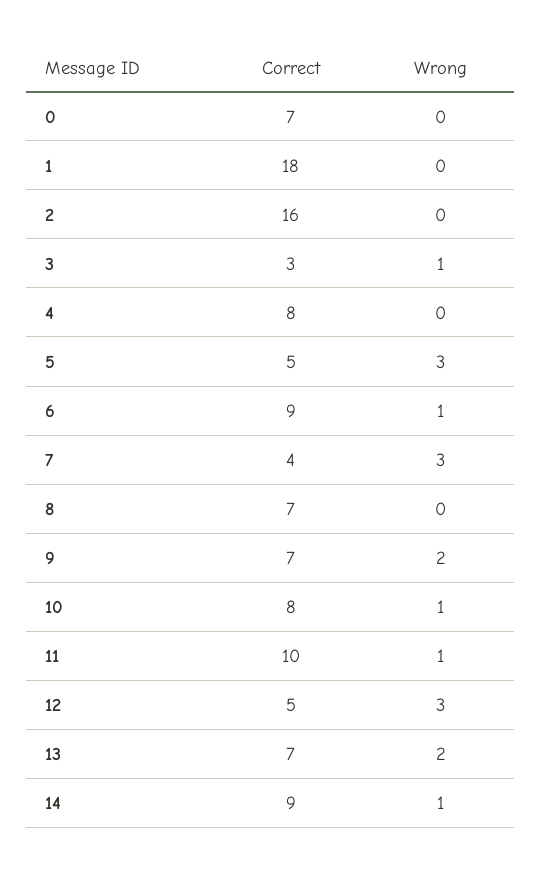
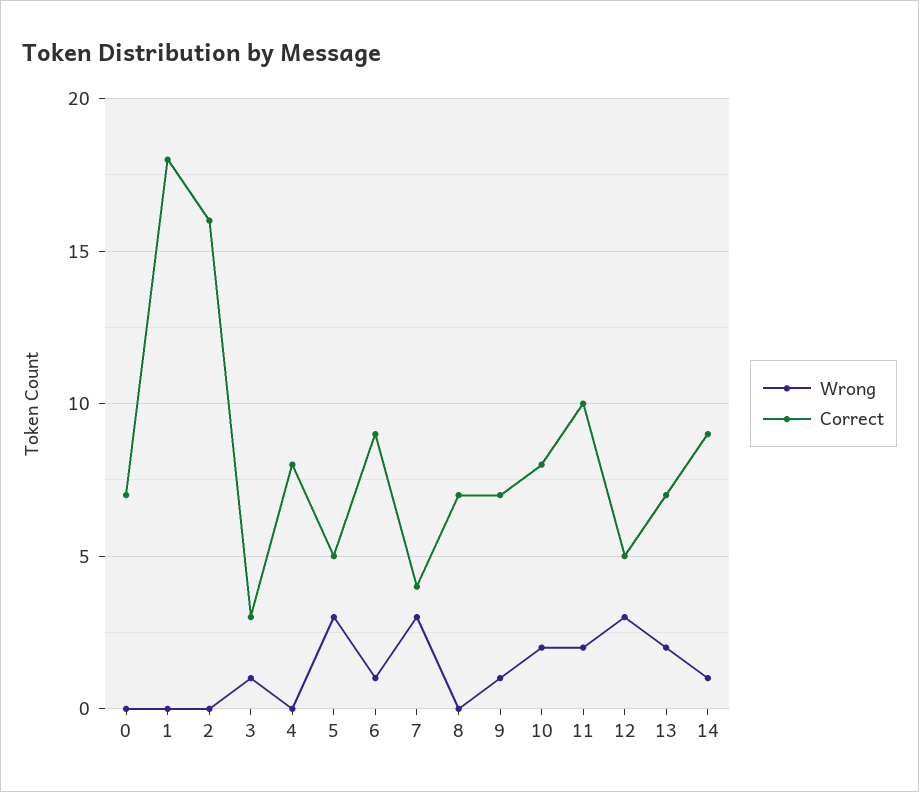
  {
    "Correct": {
      "0": 7,
      "1": 18,
      "2": 16,
      "3": 3,
      "4": 8,
      "5": 5,
      "6": 9,
      "7": 4,
      "8": 7,
      "9": 7,
      "10": 8,
      "11": 10,
      "12": 5,
      "13": 7,
      "14": 9
    },
    "Wrong": {
      "0": 0,
      "1": 0,
      "2": 0,
      "3": 1,
      "4": 0,
      "5": 3,
      "6": 1,
      "7": 3,
      "8": 0,
-     "9": 2,
+     "9": 1,
-     "10": 1,
+     "10": 2,
-     "11": 1,
+     "11": 2,
      "12": 3,
      "13": 2,
      "14": 1
    }
  }

